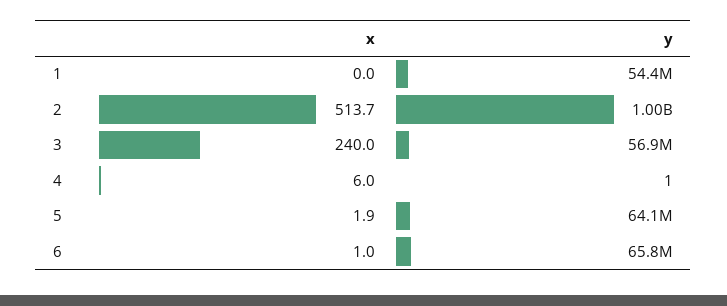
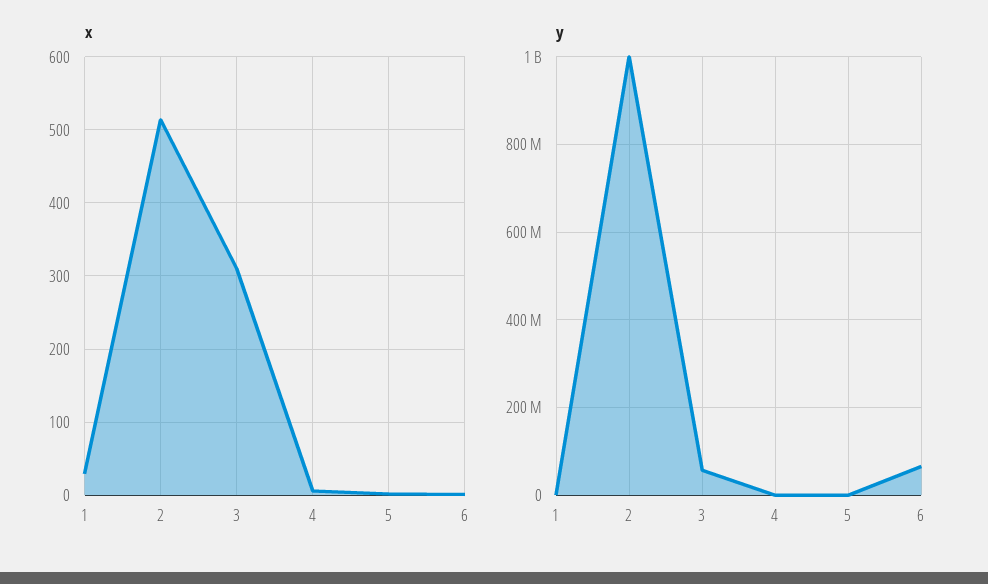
  {
    "x": {
-     "1": 0,
+     "1": 30,
      "2": 513.7,
-     "3": 240,
+     "3": 310,
      "4": 6,
      "5": 1.9,
      "6": 1
    },
    "y": {
-     "1": 54400000,
+     "1": 0,
      "2": 1000000000,
      "3": 56900000,
      "4": 1,
-     "5": 64100000,
+     "5": 0,
      "6": 65800000
    }
  }

